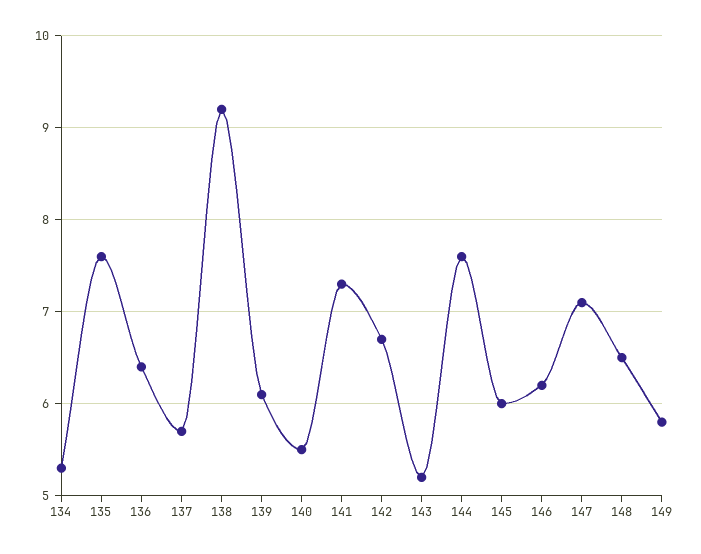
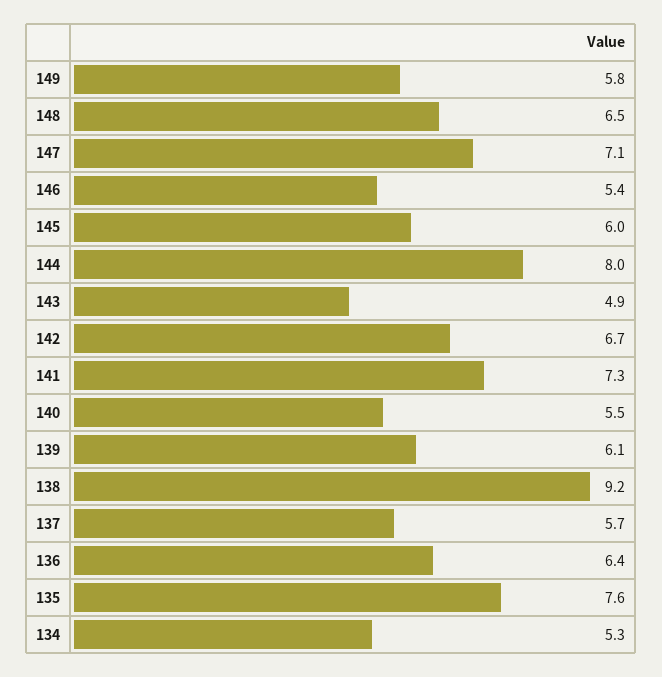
  {
    "134": 5.3,
    "135": 7.6,
    "136": 6.4,
    "137": 5.7,
    "138": 9.2,
    "139": 6.1,
    "140": 5.5,
    "141": 7.3,
    "142": 6.7,
-   "143": 5.2,
+   "143": 4.9,
-   "144": 7.6,
+   "144": 8,
    "145": 6,
-   "146": 6.2,
+   "146": 5.4,
    "147": 7.1,
    "148": 6.5,
    "149": 5.8
  }

